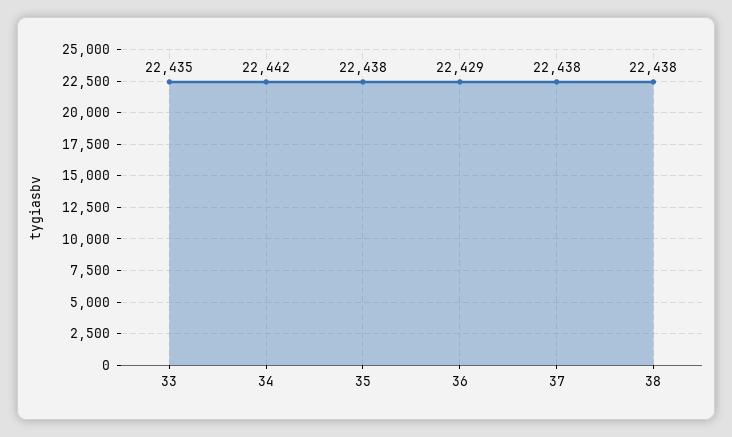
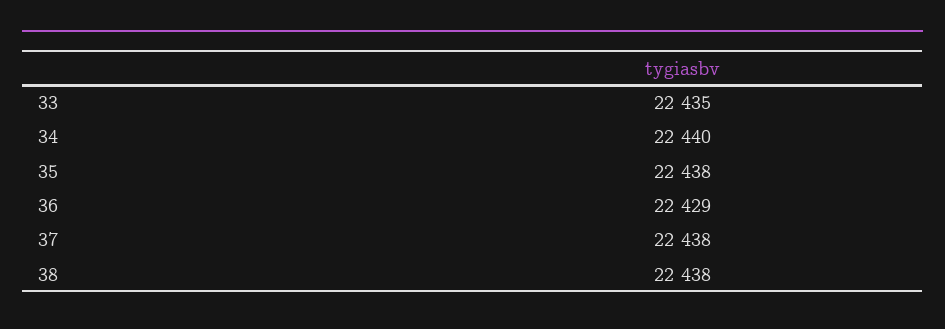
  {
    "33": 22435,
-   "34": 22442,
+   "34": 22440,
    "35": 22438,
    "36": 22429,
    "37": 22438,
    "38": 22438
  }

